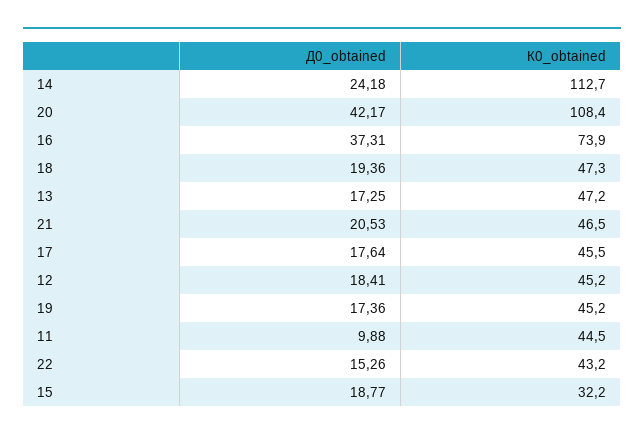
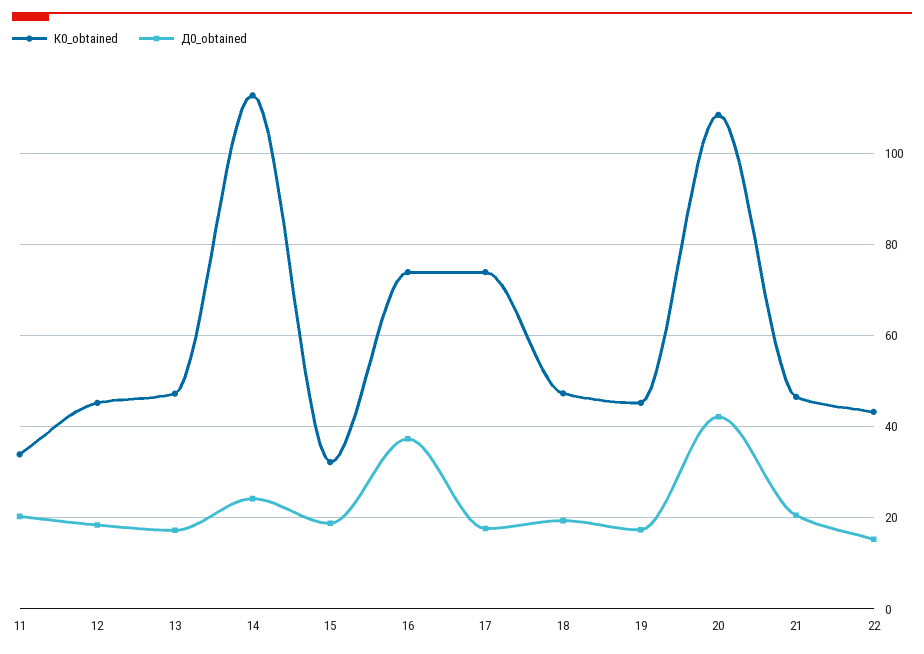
  {
    "Д0_obtained": {
      "14": 24.18,
      "20": 42.17,
      "16": 37.31,
      "18": 19.36,
      "13": 17.25,
      "21": 20.53,
      "17": 17.64,
      "12": 18.41,
      "19": 17.36,
-     "11": 9.88,
+     "11": 20,
      "22": 15.26,
      "15": 18.77
    },
    "К0_obtained": {
      "14": 112.7,
      "20": 108.4,
      "16": 73.9,
      "18": 47.3,
      "13": 47.2,
      "21": 46.5,
-     "17": 45.5,
+     "17": 74,
      "12": 45.2,
      "19": 45.2,
-     "11": 44.5,
+     "11": 34,
      "22": 43.2,
      "15": 32.2
    }
  }

